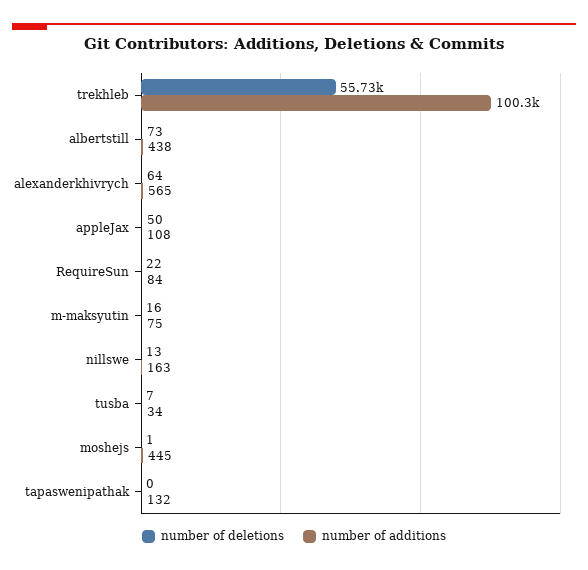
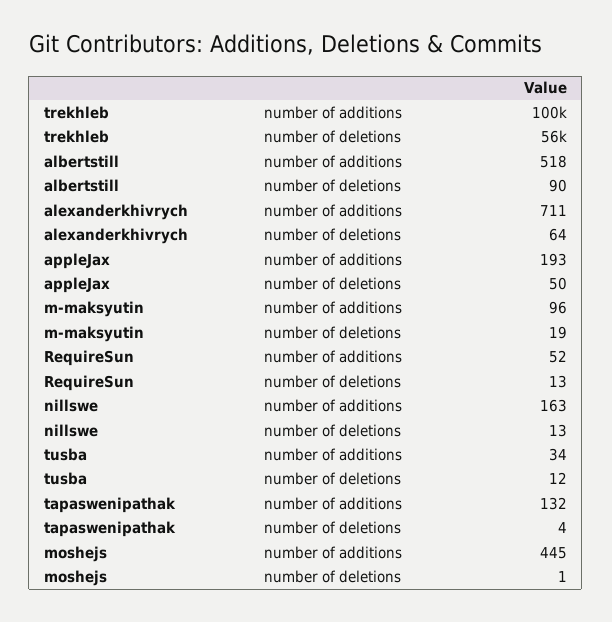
  {
    "number of deletions": {
      "trekhleb": 55730,
-     "albertstill": 73,
+     "albertstill": 90,
      "alexanderkhivrych": 64,
      "appleJax": 50,
-     "RequireSun": 22,
+     "RequireSun": 13,
-     "m-maksyutin": 16,
+     "m-maksyutin": 19,
      "nillswe": 13,
-     "tusba": 7,
+     "tusba": 12,
      "moshejs": 1,
-     "tapaswenipathak": 0
+     "tapaswenipathak": 4
    },
    "number of additions": {
      "trekhleb": 100300,
-     "albertstill": 438,
+     "albertstill": 518,
-     "alexanderkhivrych": 565,
+     "alexanderkhivrych": 711,
-     "appleJax": 108,
+     "appleJax": 193,
-     "RequireSun": 84,
+     "RequireSun": 52,
-     "m-maksyutin": 75,
+     "m-maksyutin": 96,
      "nillswe": 163,
      "tusba": 34,
      "moshejs": 445,
      "tapaswenipathak": 132
    }
  }

